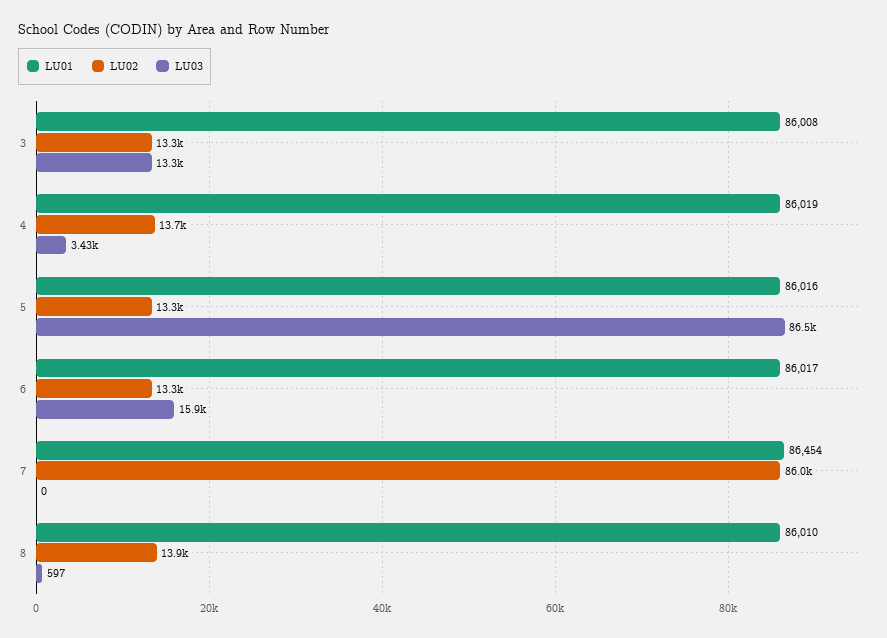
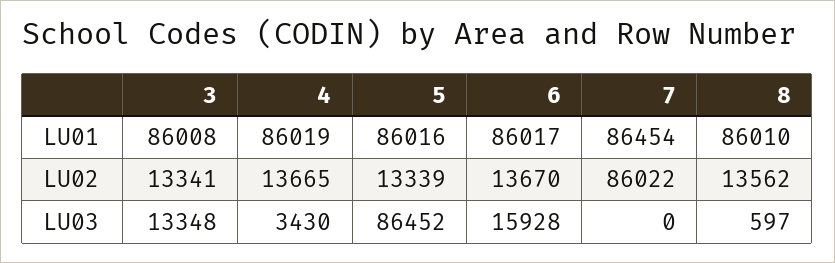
  {
    "LU01": {
      "3": 86008,
      "4": 86019,
      "5": 86016,
      "6": 86017,
      "7": 86454,
      "8": 86010
    },
    "LU02": {
      "3": 13341,
      "4": 13665,
      "5": 13339,
-     "6": 13300,
+     "6": 13670,
      "7": 86022,
-     "8": 13900
+     "8": 13562
    },
    "LU03": {
      "3": 13348,
      "4": 3430,
      "5": 86452,
      "6": 15928,
      "7": 0,
      "8": 597
    }
  }

